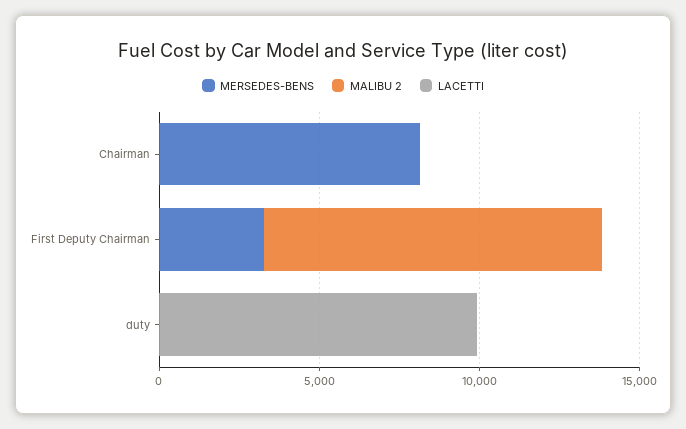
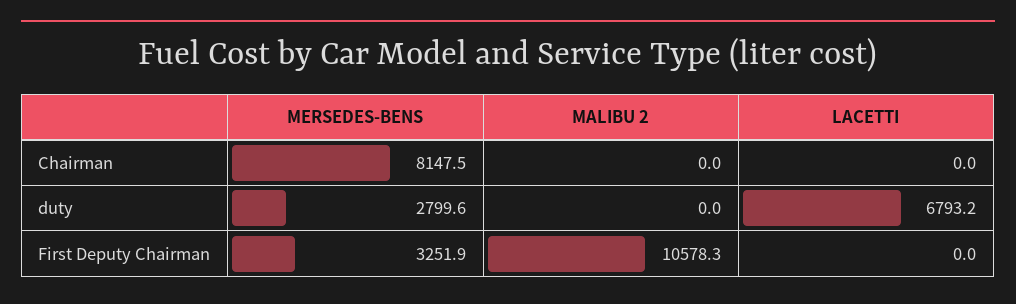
  {
    "MERSEDES-BENS": {
      "Chairman": 8147.5,
      "First Deputy Chairman": 3251.9,
-     "duty": 0
+     "duty": 2799.6
    },
    "MALIBU 2": {
      "Chairman": 0,
      "First Deputy Chairman": 10578.3,
      "duty": 0
    },
    "LACETTI": {
      "Chairman": 0,
      "First Deputy Chairman": 0,
-     "duty": 10000
+     "duty": 6793.2
    }
  }

